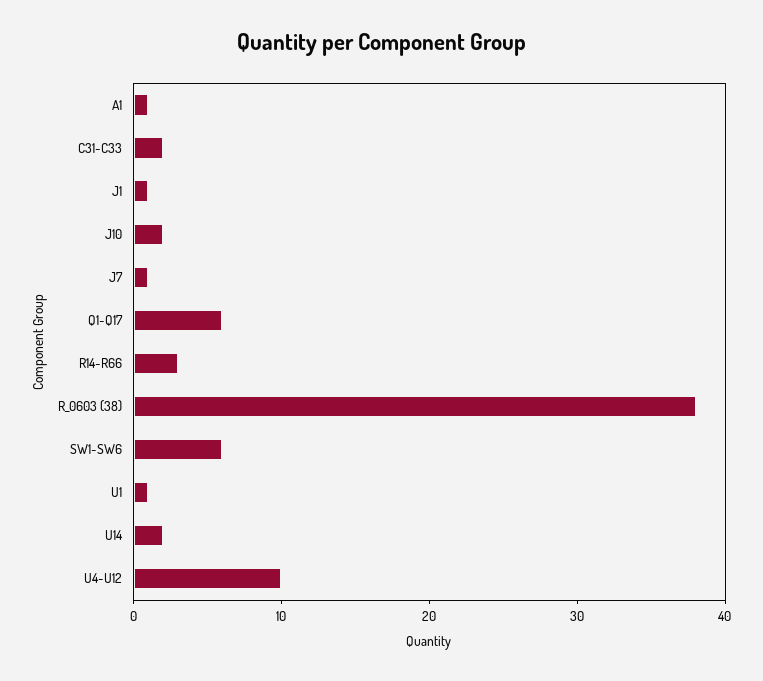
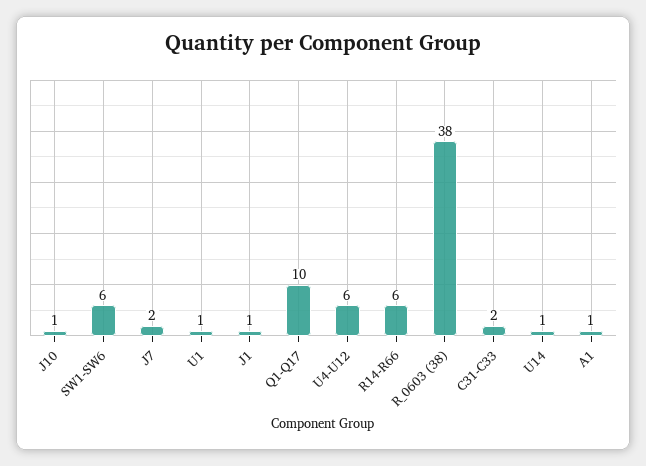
  {
    "A1": 1,
    "C31-C33": 2,
    "J1": 1,
-   "J10": 2,
+   "J10": 1,
-   "J7": 1,
+   "J7": 2,
-   "Q1-Q17": 6,
+   "Q1-Q17": 10,
-   "R14-R66": 3,
+   "R14-R66": 6,
    "R_0603 (38)": 38,
    "SW1-SW6": 6,
    "U1": 1,
-   "U14": 2,
+   "U14": 1,
-   "U4-U12": 10
+   "U4-U12": 6
  }

